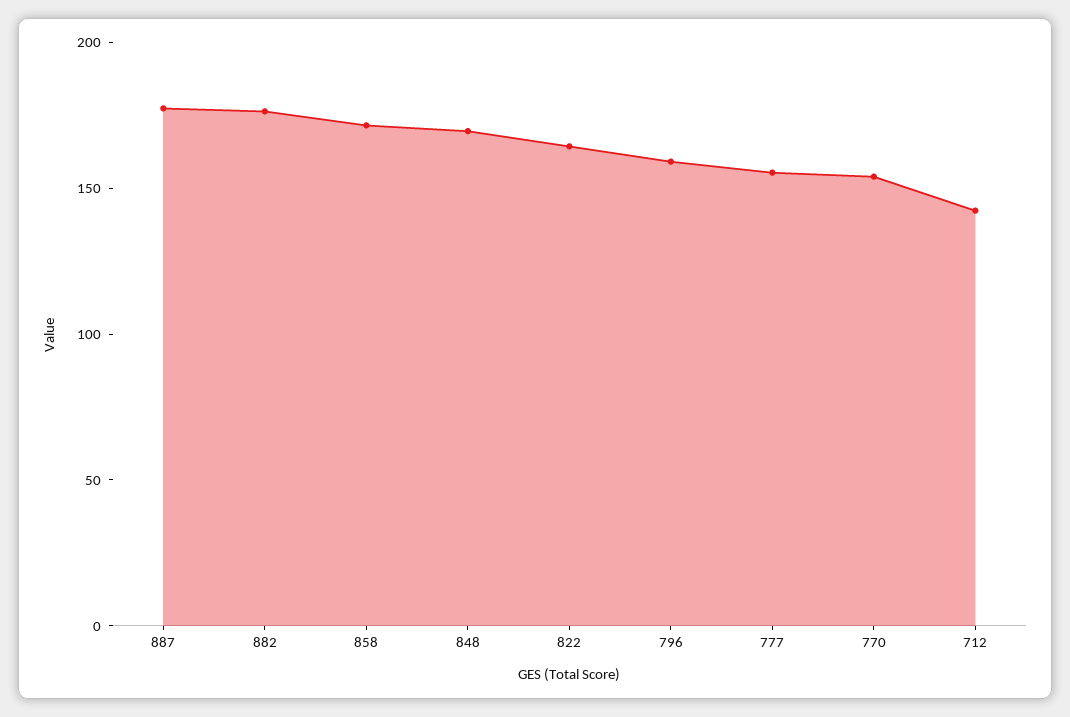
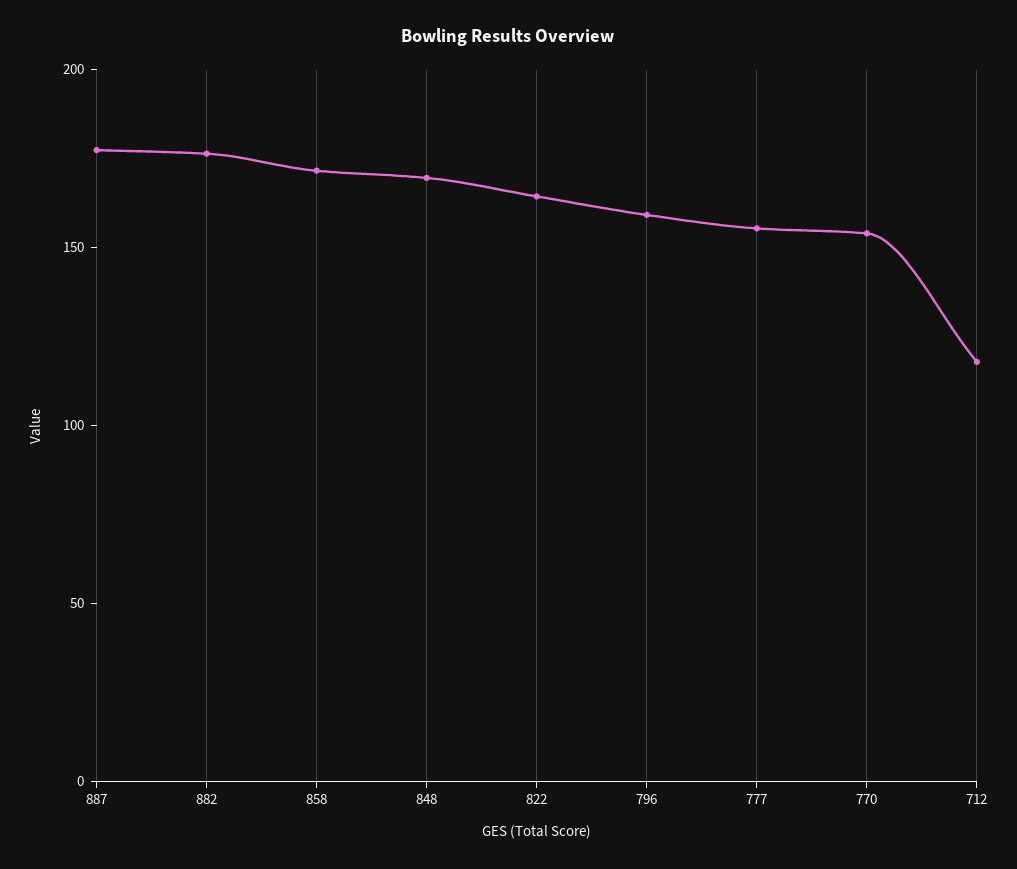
  {
    "887": 180,
    "882": 180,
    "858": 170,
    "848": 170,
    "822": 160,
    "796": 160,
    "777": 160,
    "770": 150,
-   "712": 140
+   "712": 120
  }

